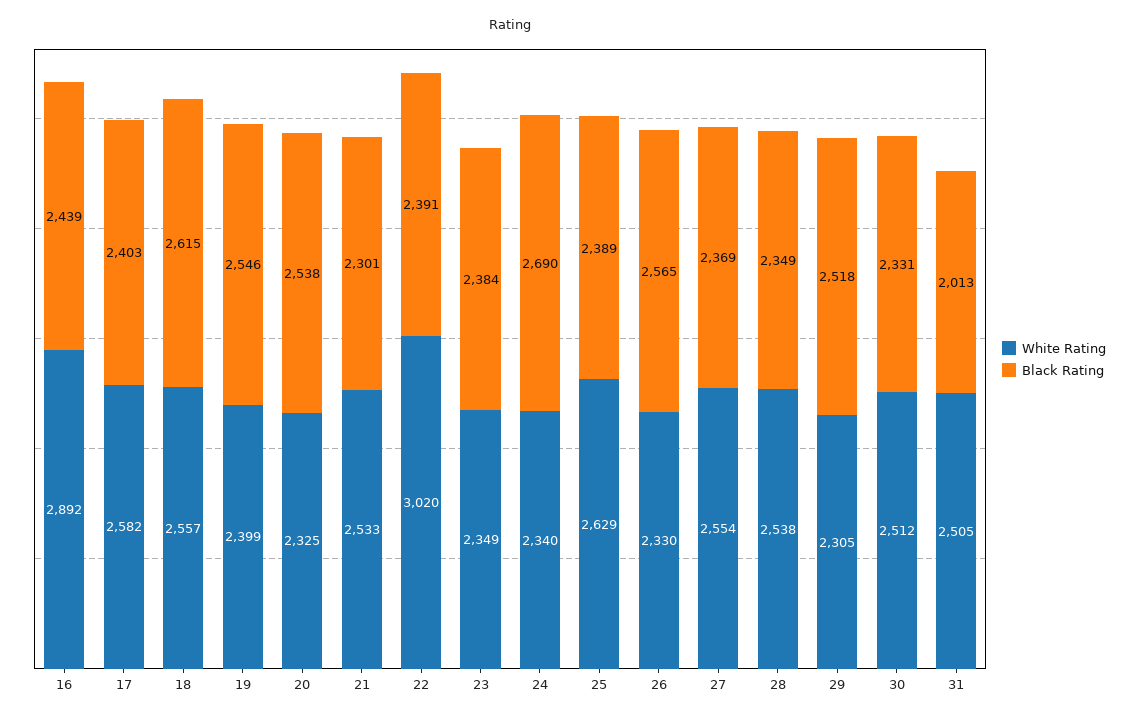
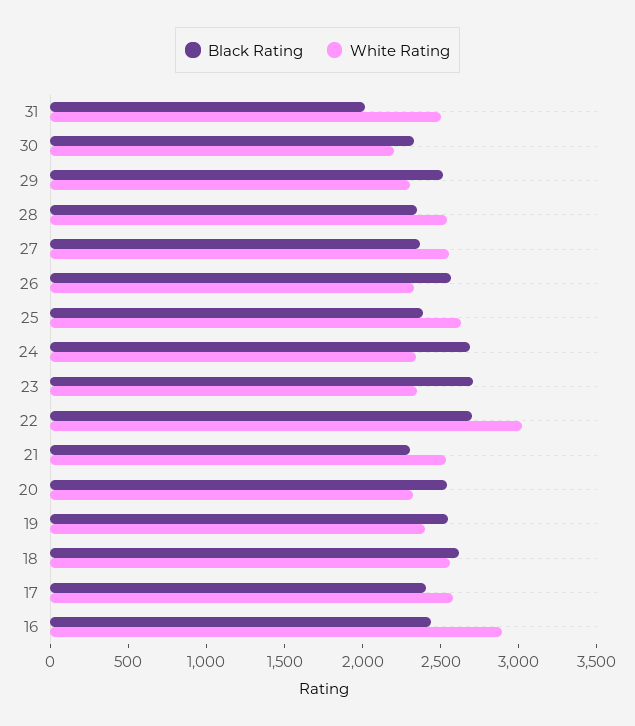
  {
    "White Rating": {
      "16": 2892,
      "17": 2582,
      "18": 2557,
      "19": 2399,
      "20": 2325,
      "21": 2533,
      "22": 3020,
      "23": 2349,
      "24": 2340,
      "25": 2629,
      "26": 2330,
      "27": 2554,
      "28": 2538,
      "29": 2305,
-     "30": 2512,
+     "30": 2200,
      "31": 2505
    },
    "Black Rating": {
      "16": 2439,
      "17": 2403,
      "18": 2615,
      "19": 2546,
      "20": 2538,
      "21": 2301,
-     "22": 2391,
+     "22": 2700,
-     "23": 2384,
+     "23": 2700,
      "24": 2690,
      "25": 2389,
      "26": 2565,
      "27": 2369,
      "28": 2349,
      "29": 2518,
      "30": 2331,
      "31": 2013
    }
  }

